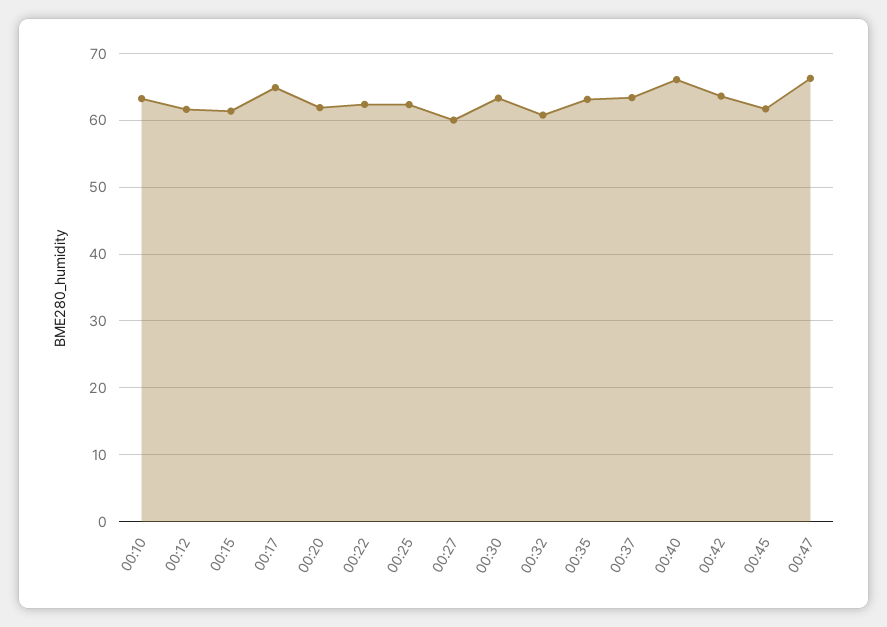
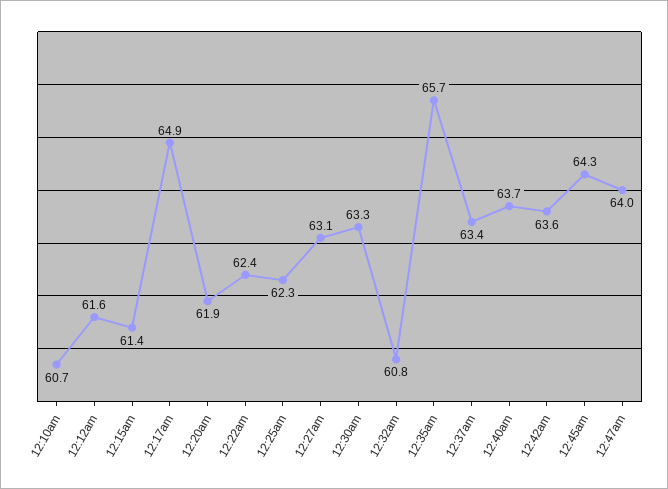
  {
-   "00:10": 63,
+   "00:10": 60.7,
    "00:12": 61.6,
    "00:15": 61.4,
    "00:17": 64.9,
    "00:20": 61.9,
    "00:22": 62.4,
    "00:25": 62.3,
-   "00:27": 60,
+   "00:27": 63.1,
    "00:30": 63.3,
    "00:32": 60.8,
-   "00:35": 63,
+   "00:35": 65.7,
    "00:37": 63.4,
-   "00:40": 66,
+   "00:40": 63.7,
    "00:42": 63.6,
-   "00:45": 62,
+   "00:45": 64.3,
-   "00:47": 66
+   "00:47": 64
  }

